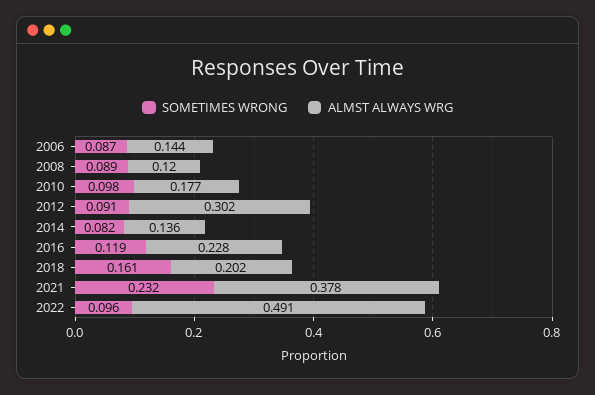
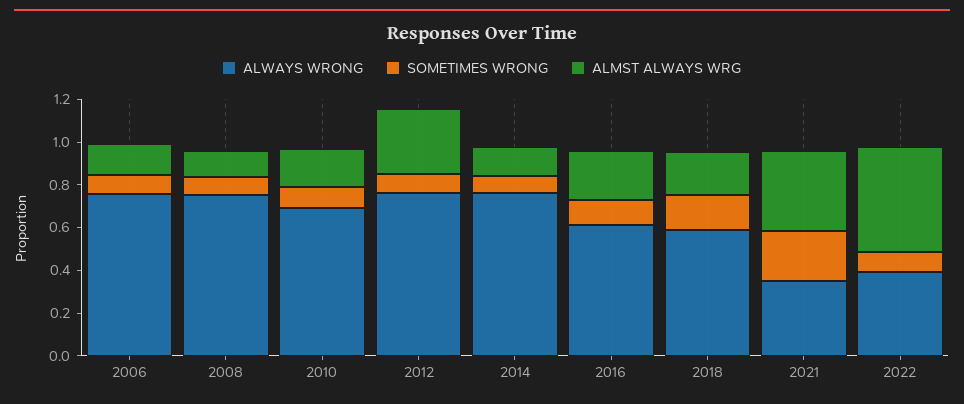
  {
    "SOMETIMES WRONG": {
      "2006": 0.087,
      "2008": 0.089,
      "2010": 0.098,
      "2012": 0.091,
      "2014": 0.082,
      "2016": 0.119,
      "2018": 0.161,
      "2021": 0.232,
      "2022": 0.096
    },
    "ALMST ALWAYS WRG": {
      "2006": 0.144,
      "2008": 0.12,
      "2010": 0.177,
      "2012": 0.302,
      "2014": 0.136,
      "2016": 0.228,
      "2018": 0.202,
      "2021": 0.378,
      "2022": 0.491
-   }
+   },
+   "ALWAYS WRONG": {
+     "2006": 0.75,
+     "2008": 0.75,
+     "2010": 0.7,
+     "2012": 0.75,
+     "2014": 0.75,
+     "2016": 0.6,
+     "2018": 0.6,
+     "2021": 0.35,
+     "2022": 0.4
+   }
  }

